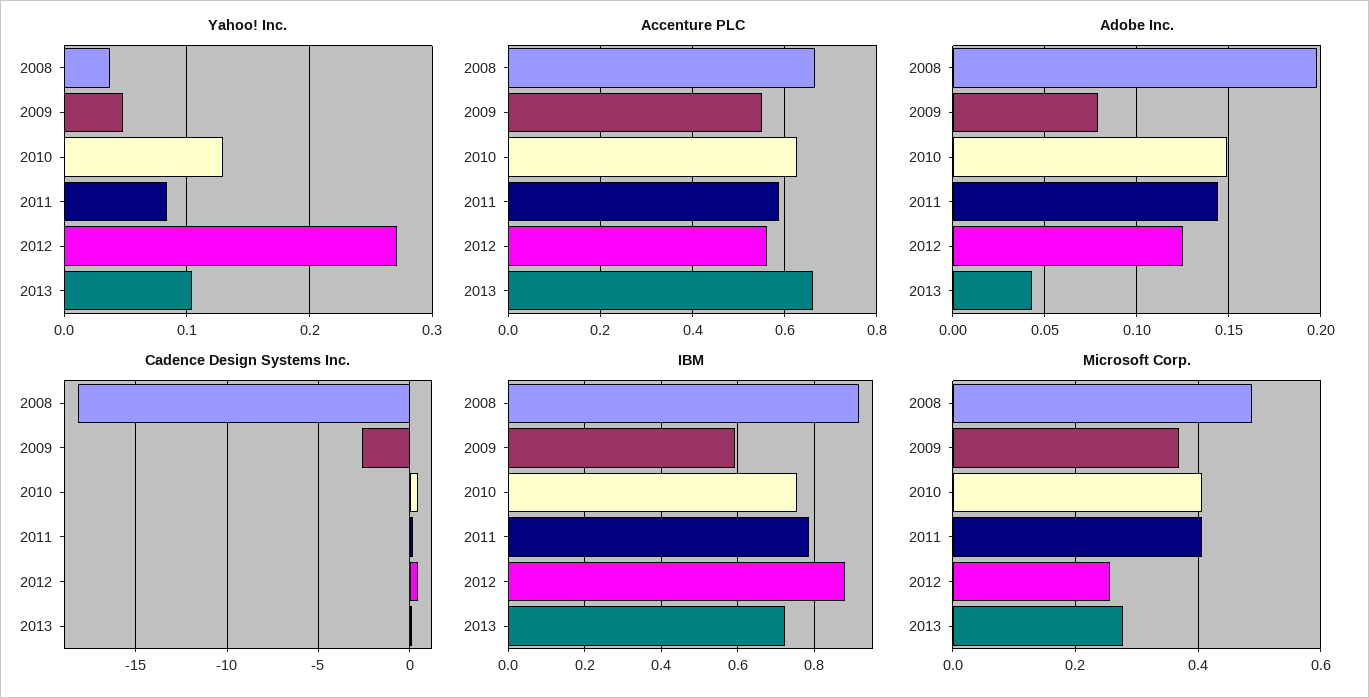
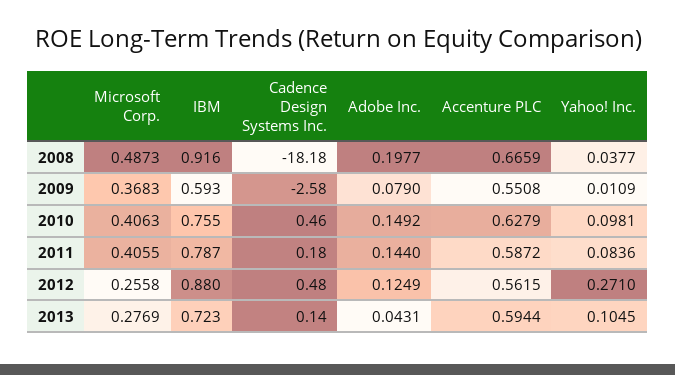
  {
    "Yahoo! Inc.": {
      "2008": 0.0377,
-     "2009": 0.05,
+     "2009": 0.0109,
-     "2010": 0.13,
+     "2010": 0.0981,
      "2011": 0.0836,
      "2012": 0.271,
      "2013": 0.1045
    },
    "Accenture PLC": {
      "2008": 0.6659,
      "2009": 0.5508,
      "2010": 0.6279,
      "2011": 0.5872,
      "2012": 0.5615,
-     "2013": 0.66
+     "2013": 0.5944
    },
    "Adobe Inc.": {
      "2008": 0.1977,
      "2009": 0.079,
      "2010": 0.1492,
      "2011": 0.144,
      "2012": 0.1249,
      "2013": 0.0431
    },
    "Cadence Design Systems Inc.": {
      "2008": -18.18,
      "2009": -2.58,
      "2010": 0.46,
      "2011": 0.18,
      "2012": 0.48,
      "2013": 0.14
    },
    "IBM": {
      "2008": 0.916,
      "2009": 0.593,
      "2010": 0.755,
      "2011": 0.787,
      "2012": 0.88,
      "2013": 0.723
    },
    "Microsoft Corp.": {
      "2008": 0.4873,
      "2009": 0.3683,
      "2010": 0.4063,
      "2011": 0.4055,
      "2012": 0.2558,
      "2013": 0.2769
    }
  }

